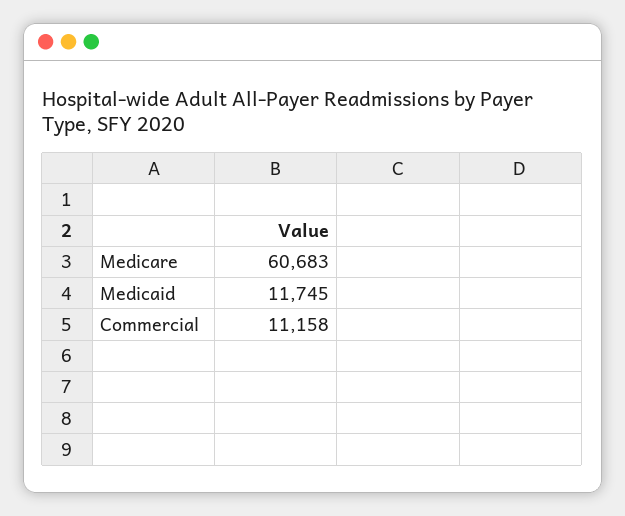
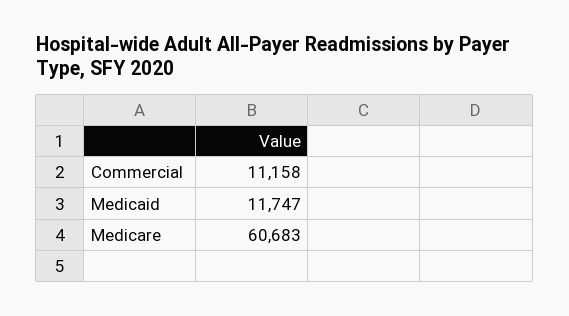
  {
    "Medicare": 60683,
-   "Medicaid": 11745,
+   "Medicaid": 11747,
    "Commercial": 11158
  }

